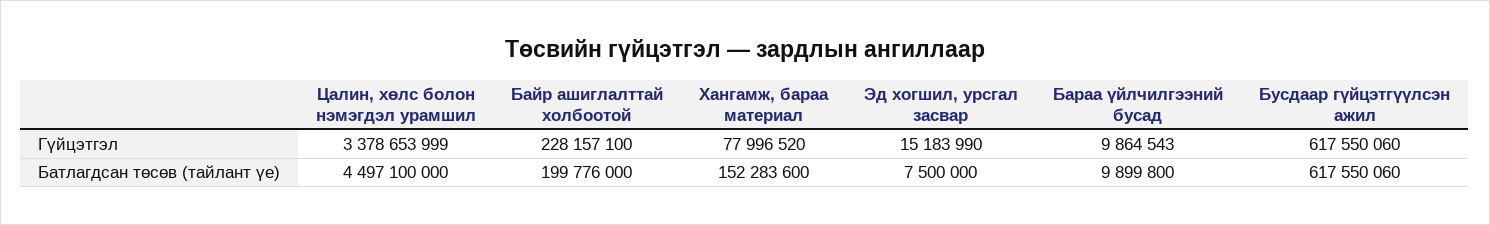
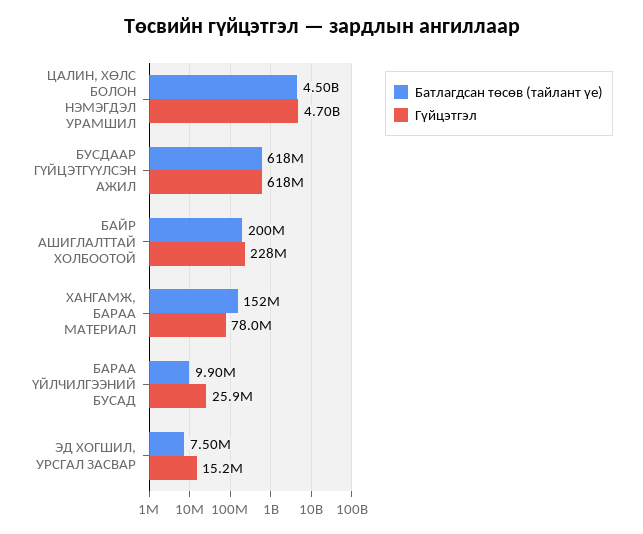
  {
    "Гүйцэтгэл": {
-     "Цалин, хөлс болон нэмэгдэл урамшил": 3378653999,
+     "Цалин, хөлс болон нэмэгдэл урамшил": 4700000000,
      "Байр ашиглалттай холбоотой": 228157100,
      "Хангамж, бараа материал": 77996520,
      "Эд хогшил, урсгал засвар": 15183990,
-     "Бараа үйлчилгээний бусад": 9864543,
+     "Бараа үйлчилгээний бусад": 25900000,
      "Бусдаар гүйцэтгүүлсэн ажил": 617550060
    },
    "Батлагдсан төсөв (тайлант үе)": {
      "Цалин, хөлс болон нэмэгдэл урамшил": 4497100000,
      "Байр ашиглалттай холбоотой": 199776000,
      "Хангамж, бараа материал": 152283600,
      "Эд хогшил, урсгал засвар": 7500000,
      "Бараа үйлчилгээний бусад": 9899800,
      "Бусдаар гүйцэтгүүлсэн ажил": 617550060
    }
  }

